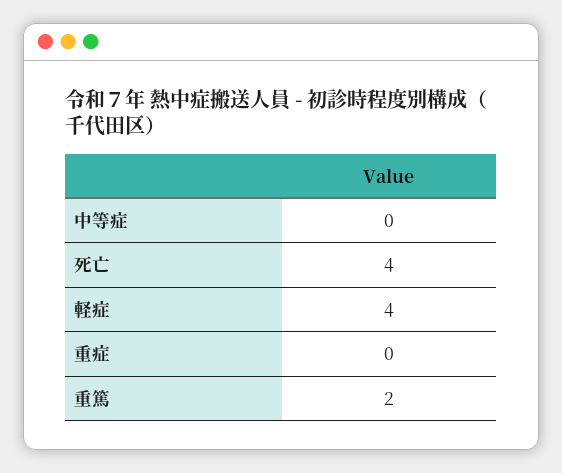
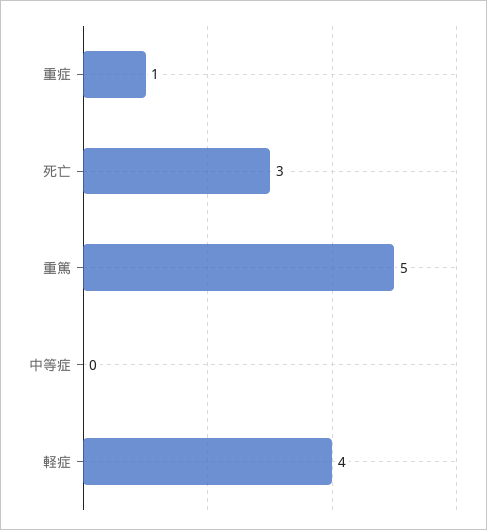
  {
    "中等症": 0,
-   "死亡": 4,
+   "死亡": 3,
    "軽症": 4,
-   "重症": 0,
+   "重症": 1,
-   "重篤": 2
+   "重篤": 5
  }

